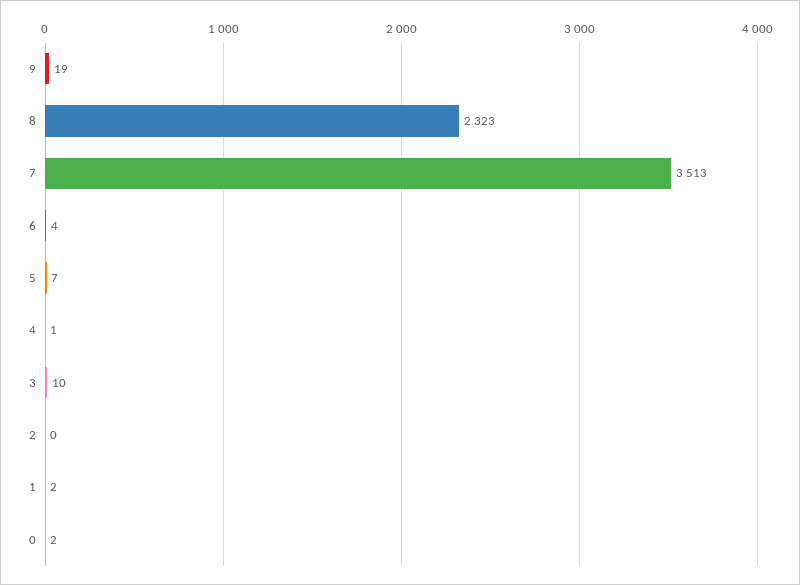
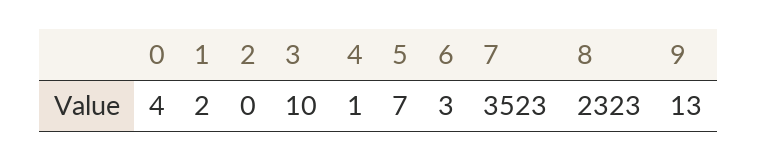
  {
-   "9": 19,
+   "9": 13,
    "8": 2323,
-   "7": 3513,
+   "7": 3523,
-   "6": 4,
+   "6": 3,
    "5": 7,
    "4": 1,
    "3": 10,
    "2": 0,
    "1": 2,
-   "0": 2
+   "0": 4
  }

